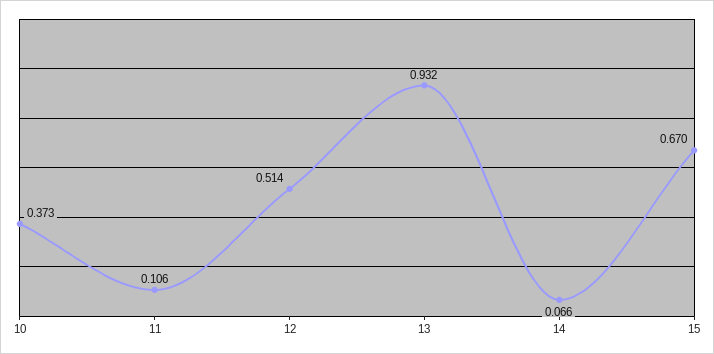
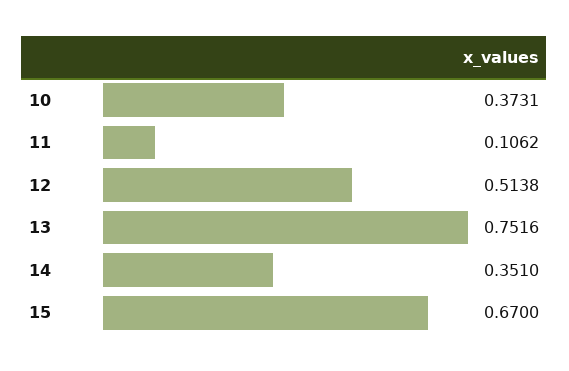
  {
    "10": 0.3731,
    "11": 0.1062,
    "12": 0.5138,
-   "13": 0.932,
+   "13": 0.7516,
-   "14": 0.066,
+   "14": 0.351,
    "15": 0.67
  }

